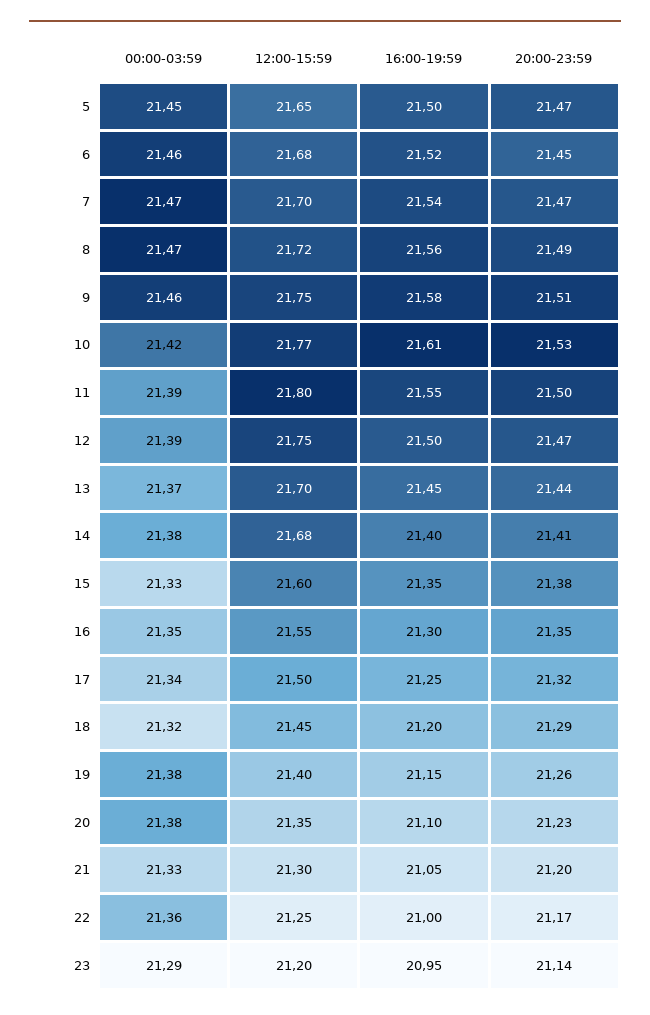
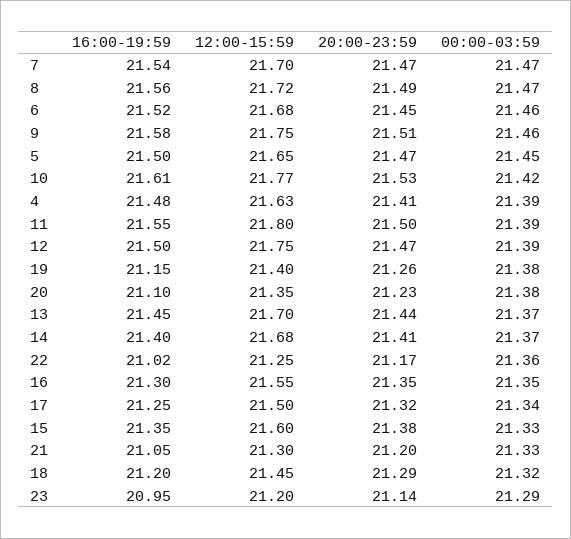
  {
    "00:00-03:59": {
      "5": 21.45,
      "6": 21.46,
      "7": 21.47,
      "8": 21.47,
      "9": 21.46,
      "10": 21.42,
      "11": 21.39,
      "12": 21.39,
      "13": 21.37,
-     "14": 21.38,
+     "14": 21.37,
      "15": 21.33,
      "16": 21.35,
      "17": 21.34,
      "18": 21.32,
      "19": 21.38,
      "20": 21.38,
      "21": 21.33,
      "22": 21.36,
-     "23": 21.29
+     "23": 21.29,
+     "4": 21.39
    },
    "12:00-15:59": {
      "5": 21.65,
      "6": 21.68,
      "7": 21.7,
      "8": 21.72,
      "9": 21.75,
      "10": 21.77,
      "11": 21.8,
      "12": 21.75,
      "13": 21.7,
      "14": 21.68,
      "15": 21.6,
      "16": 21.55,
      "17": 21.5,
      "18": 21.45,
      "19": 21.4,
      "20": 21.35,
      "21": 21.3,
      "22": 21.25,
-     "23": 21.2
+     "23": 21.2,
+     "4": 21.63
    },
    "16:00-19:59": {
      "5": 21.5,
      "6": 21.52,
      "7": 21.54,
      "8": 21.56,
      "9": 21.58,
      "10": 21.61,
      "11": 21.55,
      "12": 21.5,
      "13": 21.45,
      "14": 21.4,
      "15": 21.35,
      "16": 21.3,
      "17": 21.25,
      "18": 21.2,
      "19": 21.15,
      "20": 21.1,
      "21": 21.05,
-     "22": 21,
+     "22": 21.02,
-     "23": 20.95
+     "23": 20.95,
+     "4": 21.48
    },
    "20:00-23:59": {
      "5": 21.47,
      "6": 21.45,
      "7": 21.47,
      "8": 21.49,
      "9": 21.51,
      "10": 21.53,
      "11": 21.5,
      "12": 21.47,
      "13": 21.44,
      "14": 21.41,
      "15": 21.38,
      "16": 21.35,
      "17": 21.32,
      "18": 21.29,
      "19": 21.26,
      "20": 21.23,
      "21": 21.2,
      "22": 21.17,
-     "23": 21.14
+     "23": 21.14,
+     "4": 21.41
    }
  }

